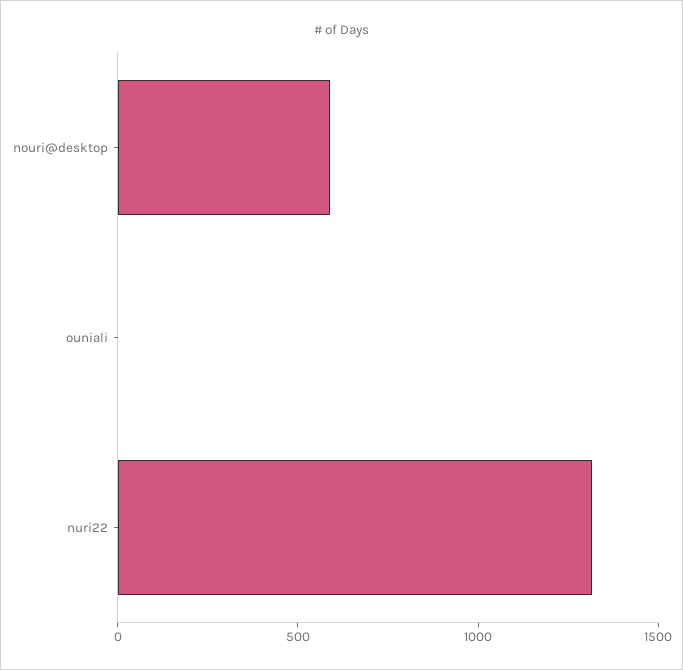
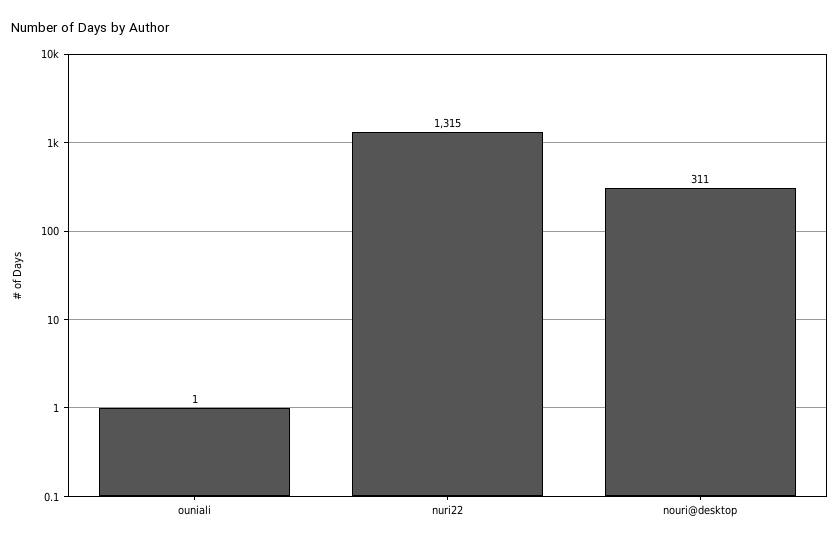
  {
-   "nouri@desktop": 600,
+   "nouri@desktop": 311,
    "ouniali": 1,
    "nuri22": 1315
  }

